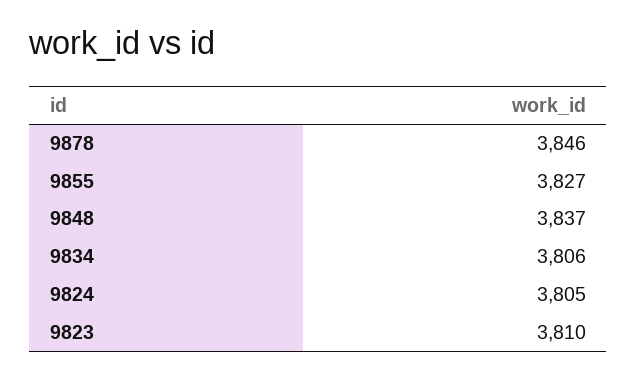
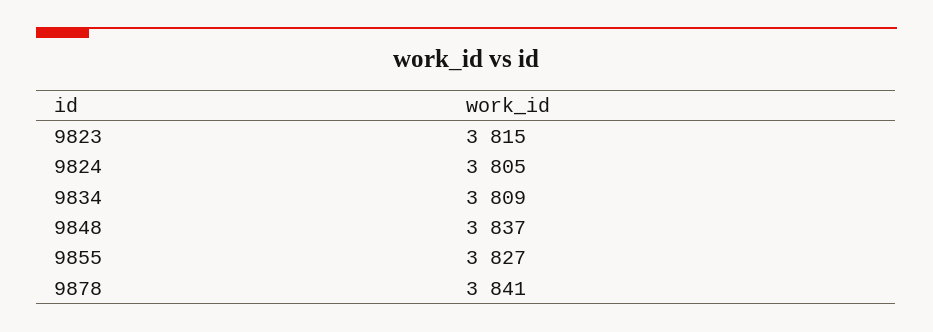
  {
-   "9878": 3846,
+   "9878": 3841,
    "9855": 3827,
    "9848": 3837,
-   "9834": 3806,
+   "9834": 3809,
    "9824": 3805,
-   "9823": 3810
+   "9823": 3815
  }

